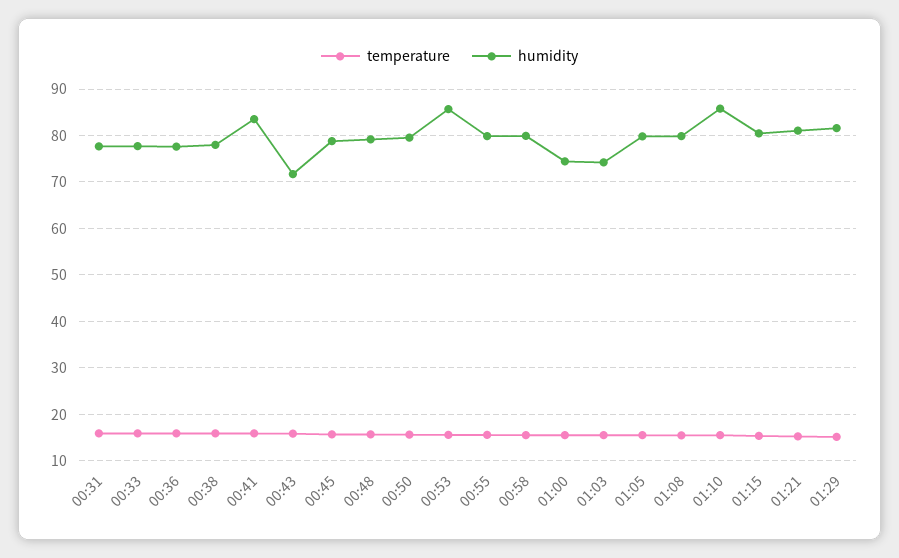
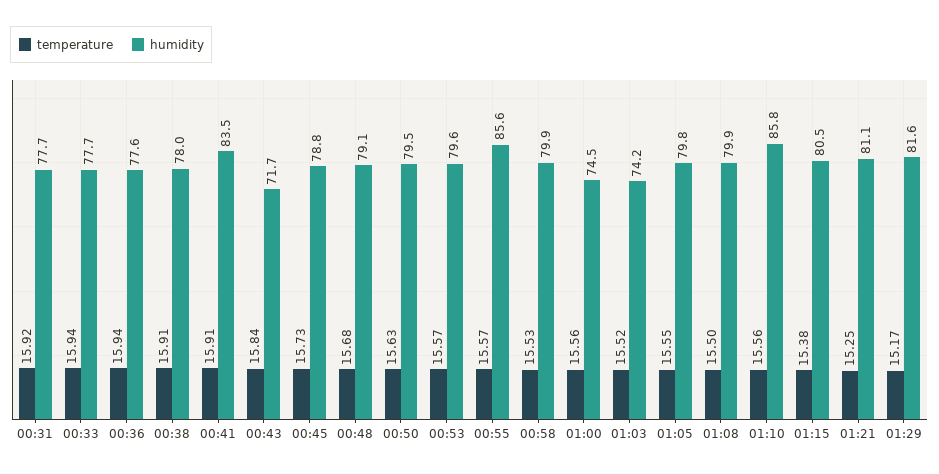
  {
    "temperature": {
      "00:31": 15.92,
      "00:33": 15.94,
      "00:36": 15.94,
      "00:38": 15.91,
      "00:41": 15.91,
      "00:43": 15.84,
      "00:45": 15.73,
      "00:48": 15.68,
      "00:50": 15.63,
      "00:53": 15.57,
      "00:55": 15.57,
      "00:58": 15.53,
      "01:00": 15.56,
      "01:03": 15.52,
      "01:05": 15.55,
      "01:08": 15.5,
      "01:10": 15.56,
      "01:15": 15.38,
      "01:21": 15.25,
      "01:29": 15.17
    },
    "humidity": {
      "00:31": 77.7,
      "00:33": 77.7,
      "00:36": 77.6,
      "00:38": 78,
      "00:41": 83.5,
      "00:43": 71.7,
      "00:45": 78.8,
      "00:48": 79.1,
      "00:50": 79.5,
-     "00:53": 86,
+     "00:53": 79.6,
-     "00:55": 80,
+     "00:55": 85.6,
      "00:58": 79.9,
      "01:00": 74.5,
      "01:03": 74.2,
      "01:05": 79.8,
      "01:08": 79.9,
      "01:10": 85.8,
      "01:15": 80.5,
      "01:21": 81.1,
      "01:29": 81.6
    }
  }

